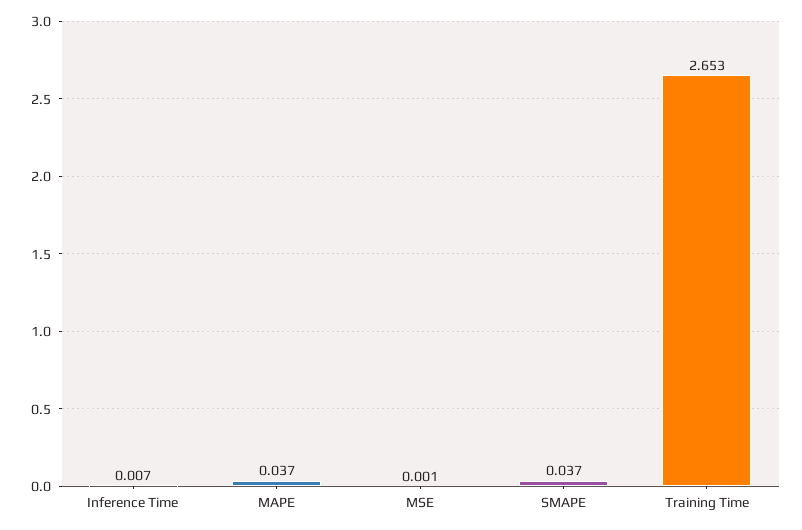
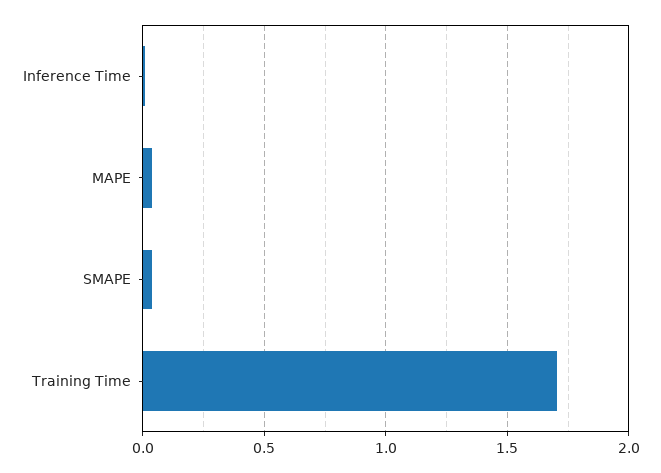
  {
    "Inference Time": 0.007,
    "MAPE": 0.037,
-   "MSE": 0.001,
    "SMAPE": 0.037,
-   "Training Time": 2.653
+   "Training Time": 1.7
  }

